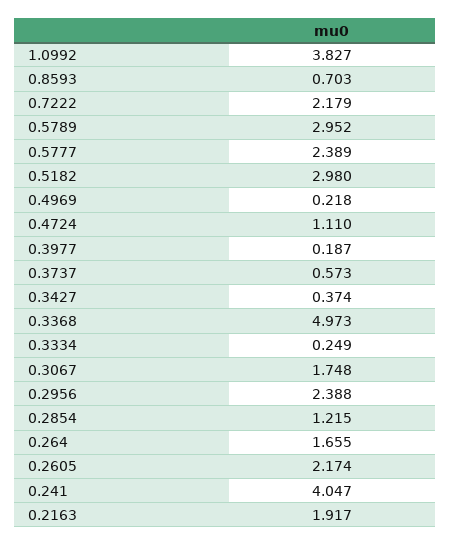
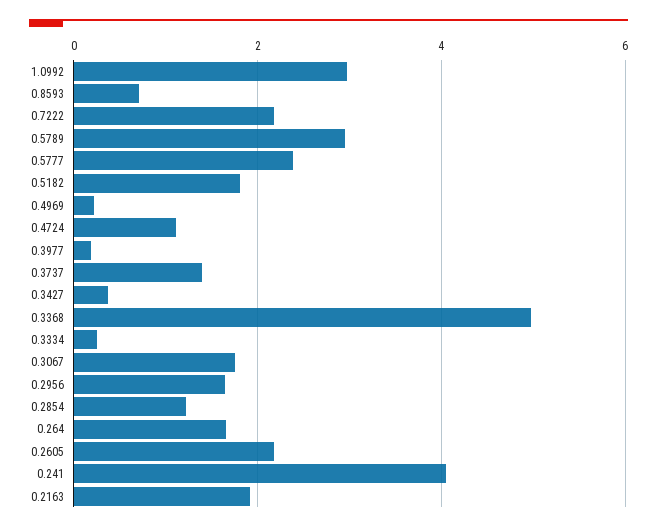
  {
-   "1.0992": 3.827,
+   "1.0992": 3,
    "0.8593": 0.703,
    "0.7222": 2.179,
    "0.5789": 2.952,
    "0.5777": 2.389,
-   "0.5182": 2.98,
+   "0.5182": 1.8,
    "0.4969": 0.218,
    "0.4724": 1.11,
    "0.3977": 0.187,
-   "0.3737": 0.573,
+   "0.3737": 1.4,
    "0.3427": 0.374,
    "0.3368": 4.973,
    "0.3334": 0.249,
    "0.3067": 1.748,
-   "0.2956": 2.388,
+   "0.2956": 1.6,
    "0.2854": 1.215,
    "0.264": 1.655,
    "0.2605": 2.174,
    "0.241": 4.047,
    "0.2163": 1.917
  }

